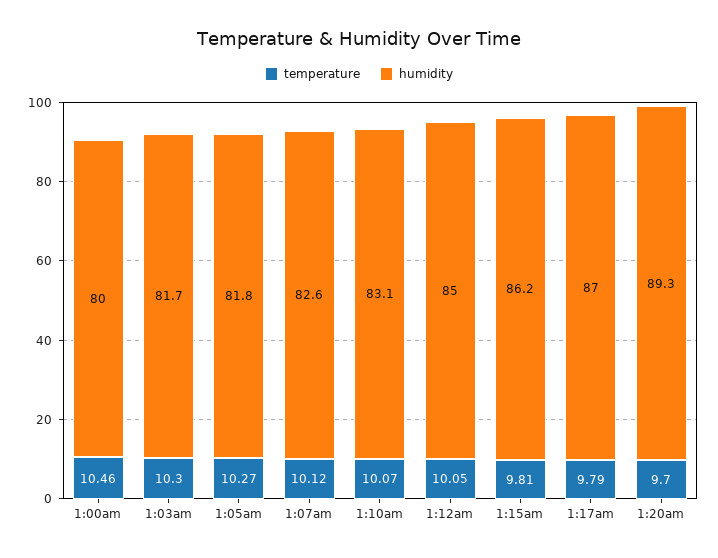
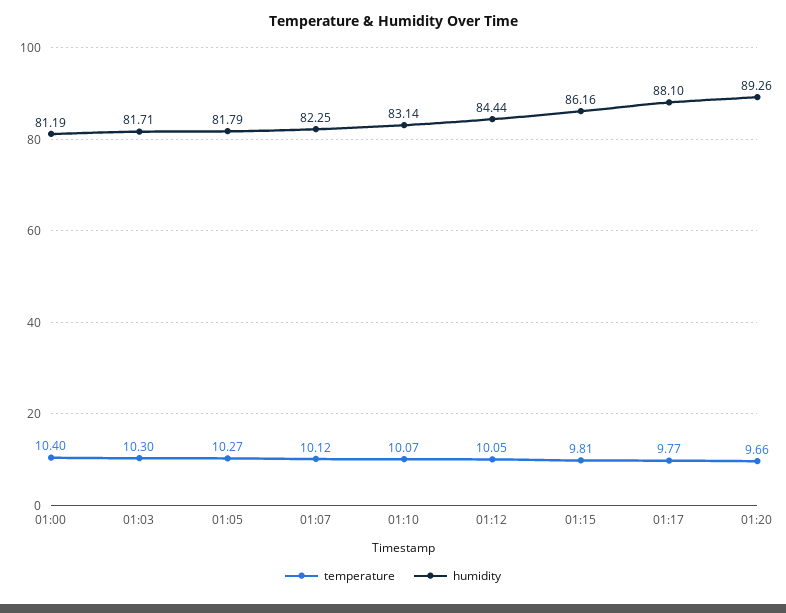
  {
    "temperature": {
-     "1:00am": 10.46,
+     "1:00am": 10.4,
      "1:03am": 10.3,
      "1:05am": 10.27,
      "1:07am": 10.12,
      "1:10am": 10.07,
      "1:12am": 10.05,
      "1:15am": 9.81,
-     "1:17am": 9.79,
+     "1:17am": 9.77,
-     "1:20am": 9.7
+     "1:20am": 9.66
    },
    "humidity": {
-     "1:00am": 80,
+     "1:00am": 81.19,
      "1:03am": 81.71,
      "1:05am": 81.79,
-     "1:07am": 82.6,
+     "1:07am": 82.25,
      "1:10am": 83.14,
-     "1:12am": 85,
+     "1:12am": 84.44,
      "1:15am": 86.16,
-     "1:17am": 87,
+     "1:17am": 88.1,
      "1:20am": 89.26
    }
  }

